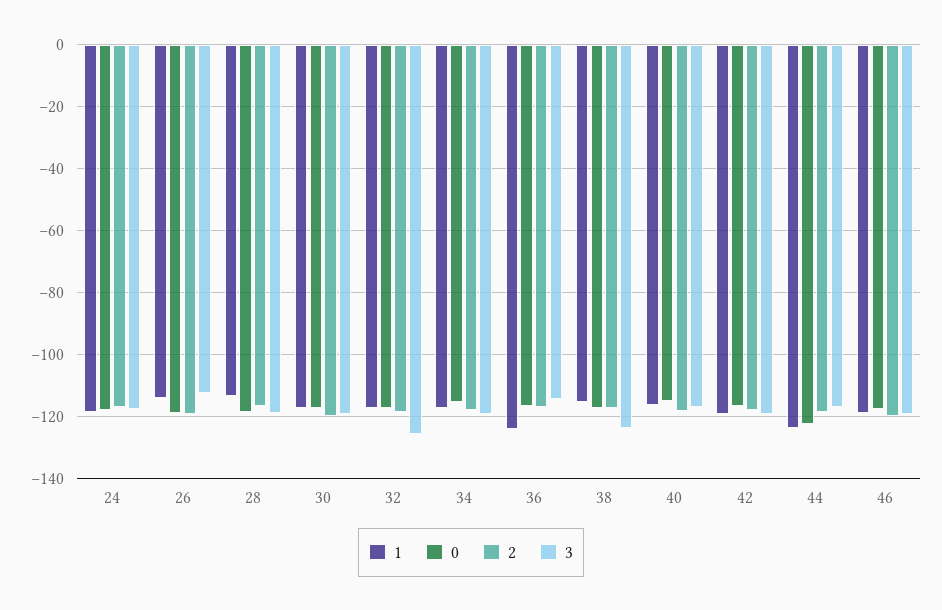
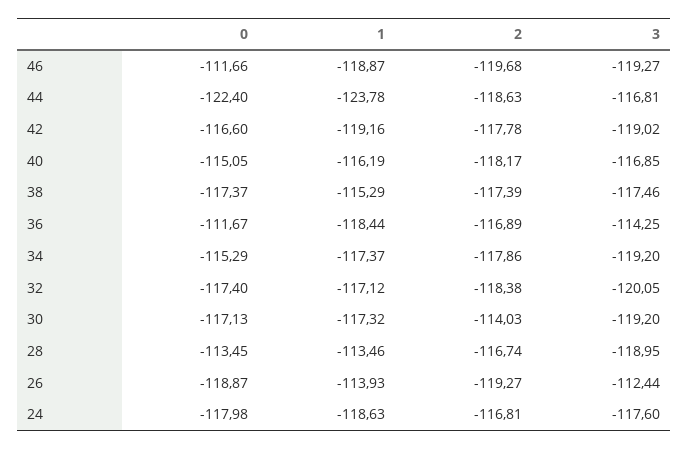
  {
    "1": {
      "24": -118.63,
      "26": -113.93,
      "28": -113.46,
      "30": -117.32,
      "32": -117.12,
      "34": -117.37,
-     "36": -124,
+     "36": -118.44,
      "38": -115.29,
      "40": -116.19,
      "42": -119.16,
      "44": -123.78,
      "46": -118.87
    },
    "0": {
      "24": -117.98,
      "26": -118.87,
-     "28": -118,
+     "28": -113.45,
      "30": -117.13,
      "32": -117.4,
      "34": -115.29,
-     "36": -116,
+     "36": -111.67,
      "38": -117.37,
      "40": -115.05,
      "42": -116.6,
      "44": -122.4,
-     "46": -118
+     "46": -111.66
    },
    "2": {
      "24": -116.81,
      "26": -119.27,
      "28": -116.74,
-     "30": -120,
+     "30": -114.03,
      "32": -118.38,
      "34": -117.86,
      "36": -116.89,
      "38": -117.39,
      "40": -118.17,
      "42": -117.78,
      "44": -118.63,
      "46": -119.68
    },
    "3": {
      "24": -117.6,
      "26": -112.44,
      "28": -118.95,
      "30": -119.2,
-     "32": -126,
+     "32": -120.05,
      "34": -119.2,
      "36": -114.25,
-     "38": -124,
+     "38": -117.46,
      "40": -116.85,
      "42": -119.02,
      "44": -116.81,
      "46": -119.27
    }
  }

